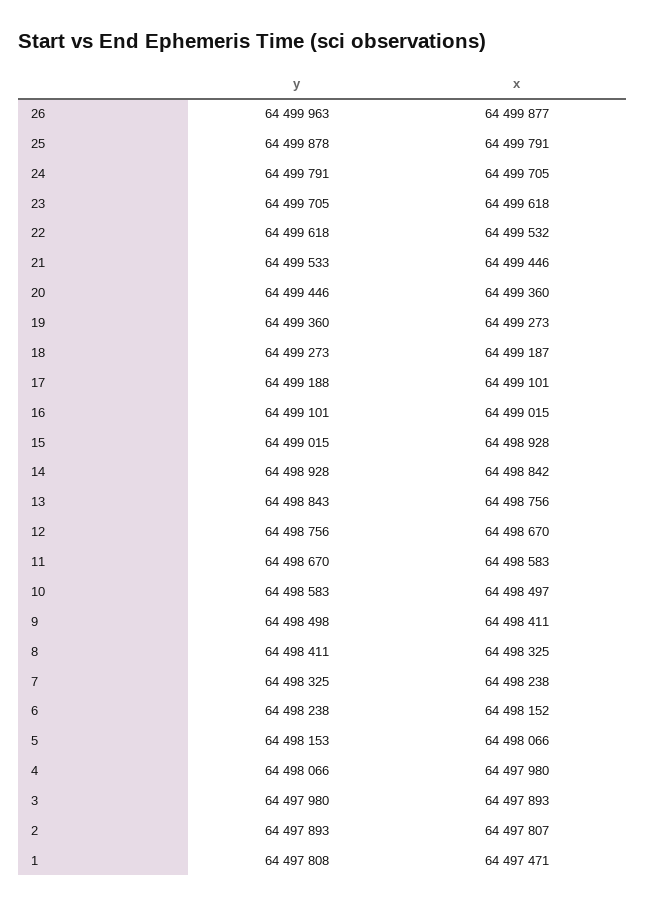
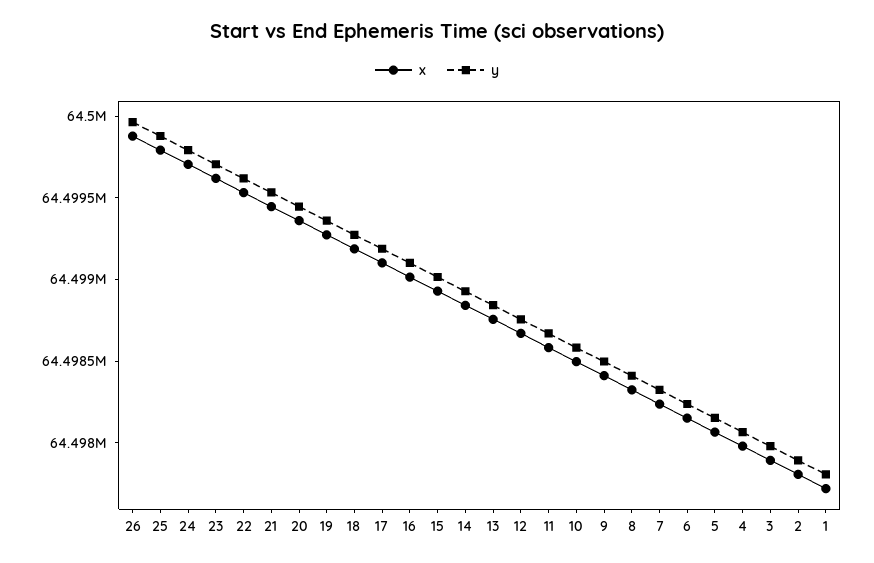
  {
    "y": {
      "26": 64499963,
      "25": 64499878,
      "24": 64499791,
      "23": 64499705,
      "22": 64499618,
      "21": 64499533,
      "20": 64499446,
      "19": 64499360,
      "18": 64499273,
      "17": 64499188,
      "16": 64499101,
      "15": 64499015,
      "14": 64498928,
      "13": 64498843,
      "12": 64498756,
      "11": 64498670,
      "10": 64498583,
      "9": 64498498,
      "8": 64498411,
      "7": 64498325,
      "6": 64498238,
      "5": 64498153,
      "4": 64498066,
      "3": 64497980,
      "2": 64497893,
      "1": 64497808
    },
    "x": {
      "26": 64499877,
      "25": 64499791,
      "24": 64499705,
      "23": 64499618,
      "22": 64499532,
      "21": 64499446,
      "20": 64499360,
      "19": 64499273,
      "18": 64499187,
      "17": 64499101,
      "16": 64499015,
      "15": 64498928,
      "14": 64498842,
      "13": 64498756,
      "12": 64498670,
      "11": 64498583,
      "10": 64498497,
      "9": 64498411,
      "8": 64498325,
      "7": 64498238,
      "6": 64498152,
      "5": 64498066,
      "4": 64497980,
      "3": 64497893,
      "2": 64497807,
-     "1": 64497471
+     "1": 64497700
    }
  }

